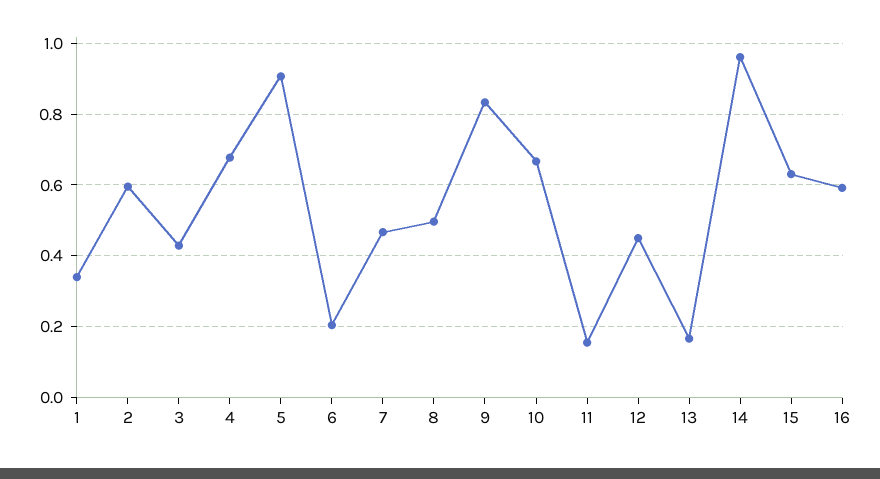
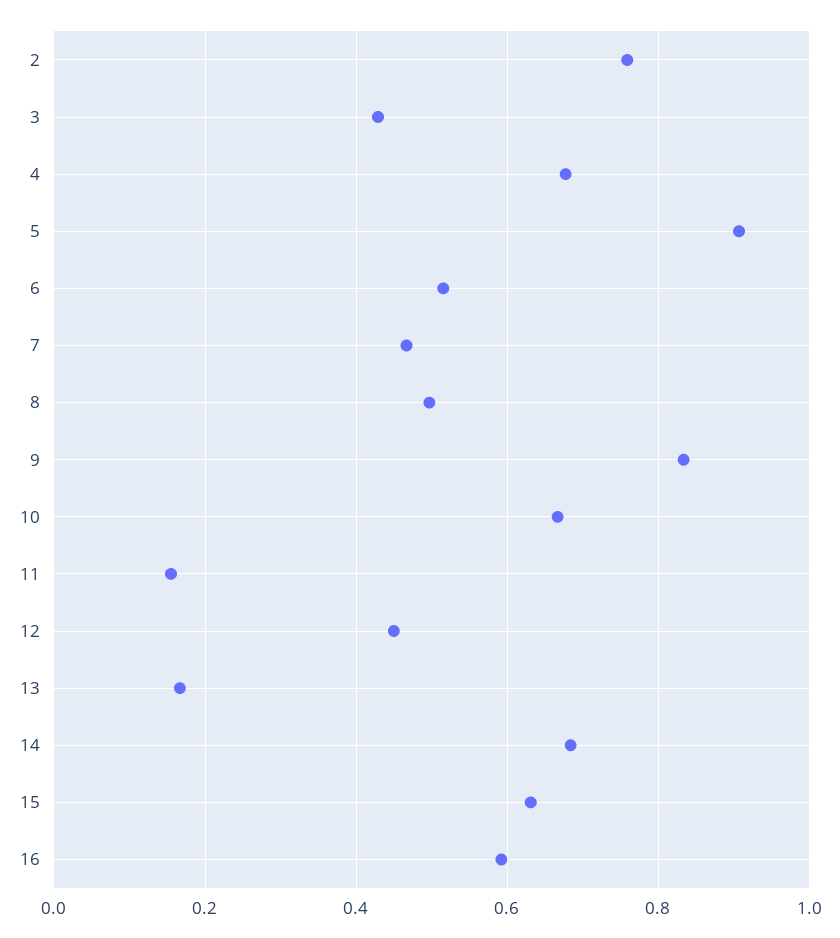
  {
-   "1": 0.34,
-   "2": 0.6,
+   "2": 0.76,
    "3": 0.42,
    "4": 0.68,
    "5": 0.9,
-   "6": 0.2,
+   "6": 0.52,
    "7": 0.46,
    "8": 0.5,
    "9": 0.84,
    "10": 0.66,
    "11": 0.16,
    "12": 0.46,
    "13": 0.16,
-   "14": 0.96,
+   "14": 0.68,
    "15": 0.64,
    "16": 0.6
  }

